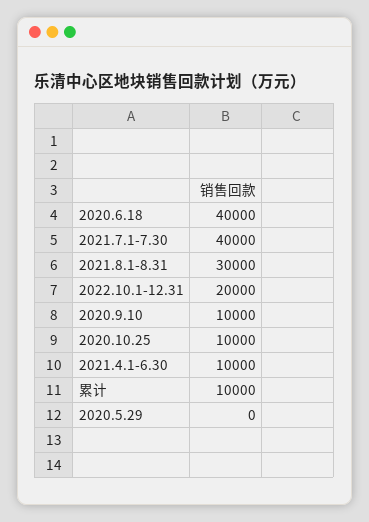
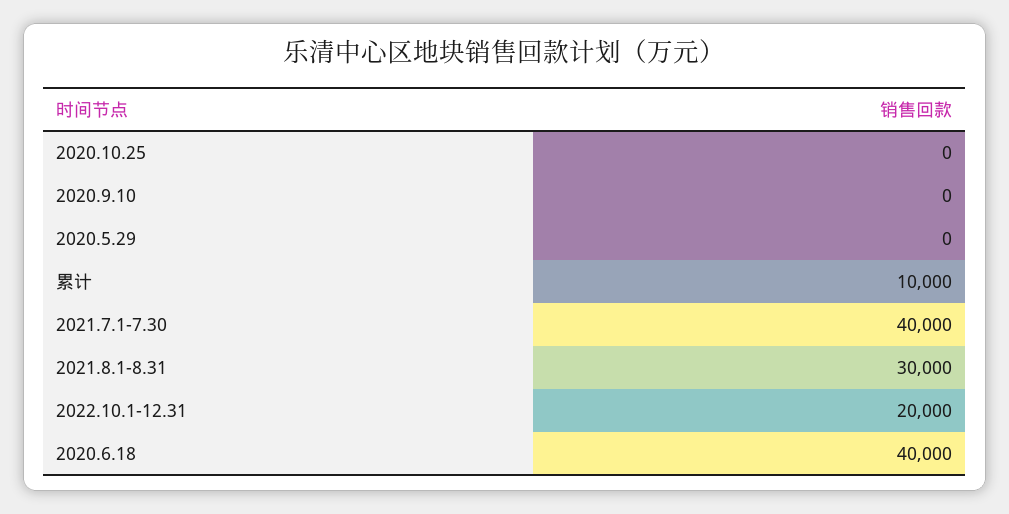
  {
    "2020.6.18": 40000,
    "2021.7.1-7.30": 40000,
    "2021.8.1-8.31": 30000,
    "2022.10.1-12.31": 20000,
-   "2020.9.10": 10000,
+   "2020.9.10": 0,
-   "2020.10.25": 10000,
+   "2020.10.25": 0,
-   "2021.4.1-6.30": 10000,
    "累计": 10000,
    "2020.5.29": 0
  }

